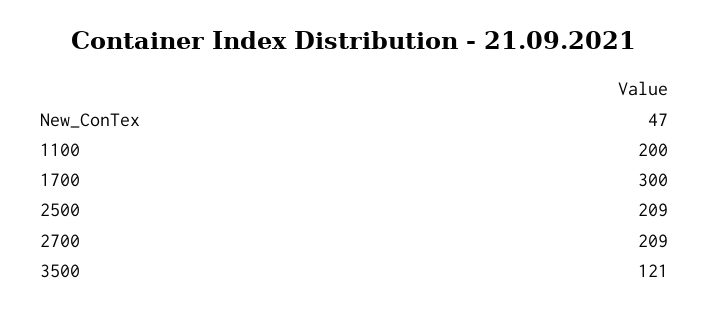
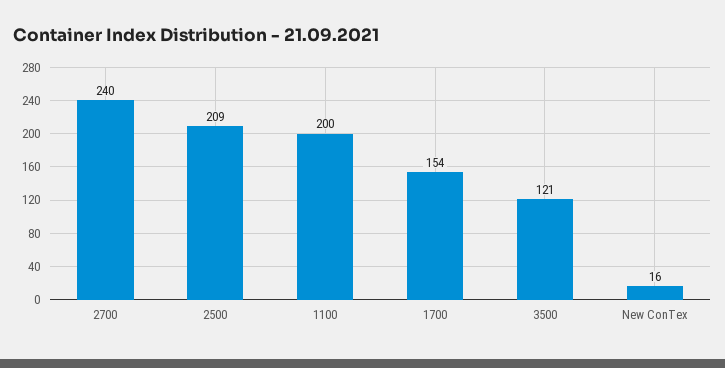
  {
-   "New_ConTex": 47,
+   "New_ConTex": 16,
    "1100": 200,
-   "1700": 300,
+   "1700": 154,
    "2500": 209,
-   "2700": 209,
+   "2700": 240,
    "3500": 121
  }

